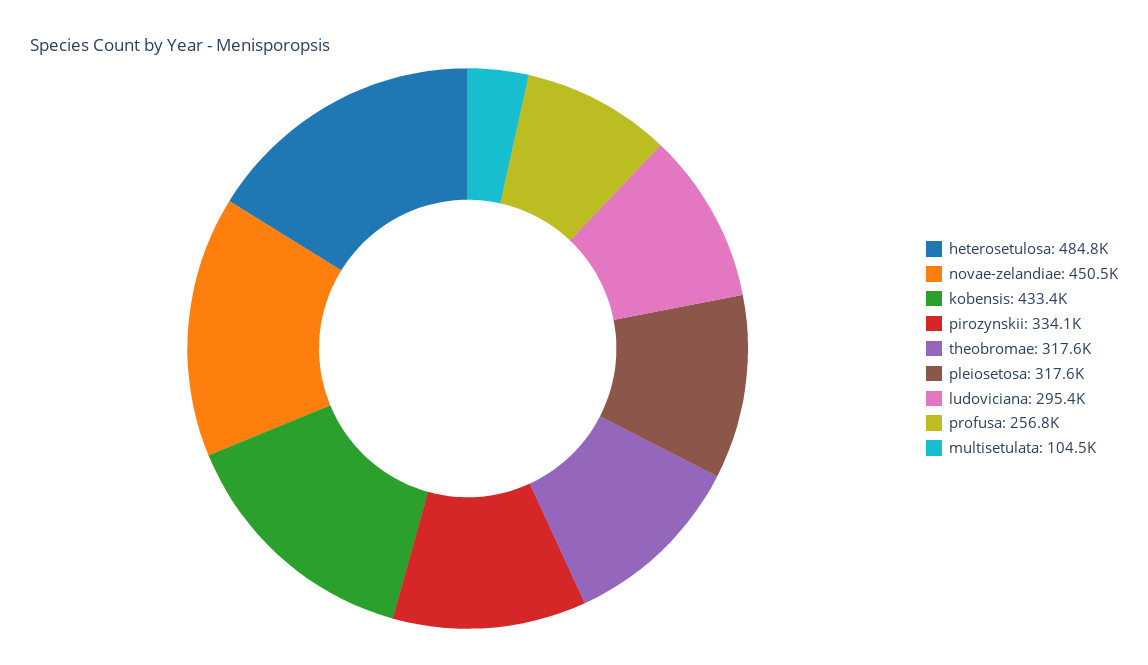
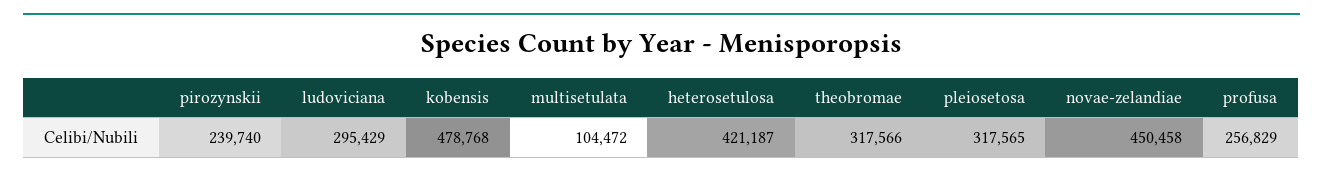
  {
-   "heterosetulosa": 484800,
+   "heterosetulosa": 421187,
    "novae-zelandiae": 450458,
-   "kobensis": 433400,
+   "kobensis": 478768,
-   "pirozynskii": 334100,
+   "pirozynskii": 239740,
    "theobromae": 317566,
    "pleiosetosa": 317565,
    "ludoviciana": 295429,
    "profusa": 256829,
    "multisetulata": 104472
  }

